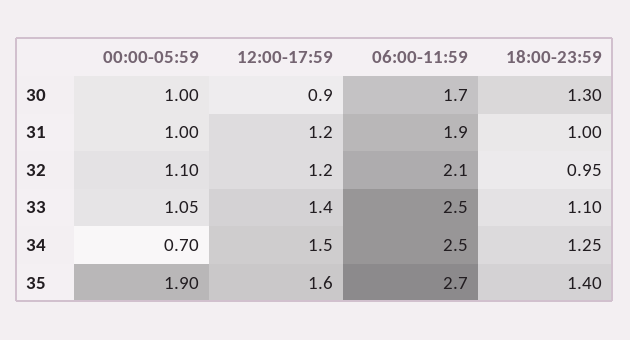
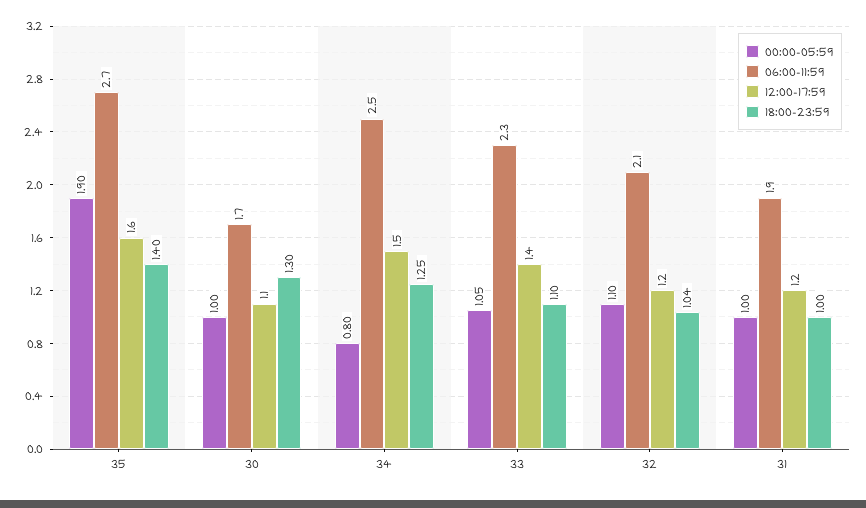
  {
    "00:00-05:59": {
      "30": 1,
      "31": 1,
      "32": 1.1,
      "33": 1.05,
-     "34": 0.7,
+     "34": 0.8,
      "35": 1.9
    },
    "12:00-17:59": {
-     "30": 0.9,
+     "30": 1.1,
      "31": 1.2,
      "32": 1.2,
      "33": 1.4,
      "34": 1.5,
      "35": 1.6
    },
    "06:00-11:59": {
      "30": 1.7,
      "31": 1.9,
      "32": 2.1,
-     "33": 2.5,
+     "33": 2.3,
      "34": 2.5,
      "35": 2.7
    },
    "18:00-23:59": {
      "30": 1.3,
      "31": 1,
-     "32": 0.95,
+     "32": 1.04,
      "33": 1.1,
      "34": 1.25,
      "35": 1.4
    }
  }

